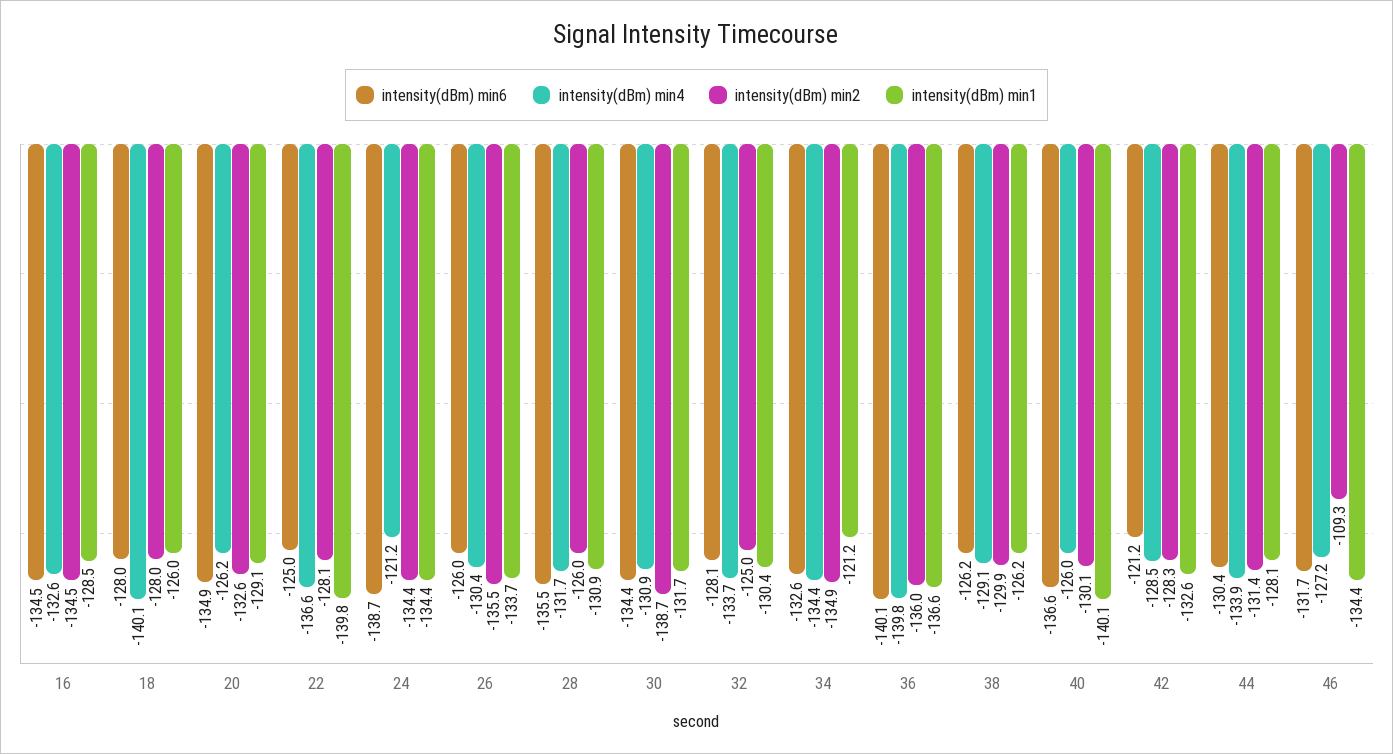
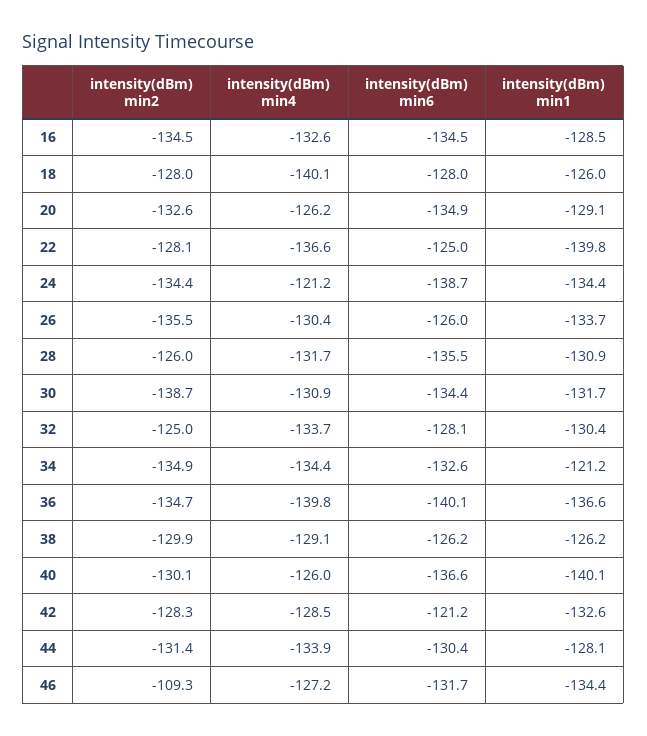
  {
    "intensity(dBm) min6": {
      "16": -134.5,
      "18": -128,
      "20": -134.9,
      "22": -125,
      "24": -138.7,
      "26": -126,
      "28": -135.5,
      "30": -134.4,
      "32": -128.1,
      "34": -132.6,
      "36": -140.1,
      "38": -126.2,
      "40": -136.6,
      "42": -121.2,
      "44": -130.4,
      "46": -131.7
    },
    "intensity(dBm) min4": {
      "16": -132.6,
      "18": -140.1,
      "20": -126.2,
      "22": -136.6,
      "24": -121.2,
      "26": -130.4,
      "28": -131.7,
      "30": -130.9,
      "32": -133.7,
      "34": -134.4,
      "36": -139.8,
      "38": -129.1,
      "40": -126,
      "42": -128.5,
      "44": -133.9,
      "46": -127.2
    },
    "intensity(dBm) min2": {
      "16": -134.5,
      "18": -128,
      "20": -132.6,
      "22": -128.1,
      "24": -134.4,
      "26": -135.5,
      "28": -126,
      "30": -138.7,
      "32": -125,
      "34": -134.9,
-     "36": -136,
+     "36": -134.7,
      "38": -129.9,
      "40": -130.1,
      "42": -128.3,
      "44": -131.4,
      "46": -109.3
    },
    "intensity(dBm) min1": {
      "16": -128.5,
      "18": -126,
      "20": -129.1,
      "22": -139.8,
      "24": -134.4,
      "26": -133.7,
      "28": -130.9,
      "30": -131.7,
      "32": -130.4,
      "34": -121.2,
      "36": -136.6,
      "38": -126.2,
      "40": -140.1,
      "42": -132.6,
      "44": -128.1,
      "46": -134.4
    }
  }

